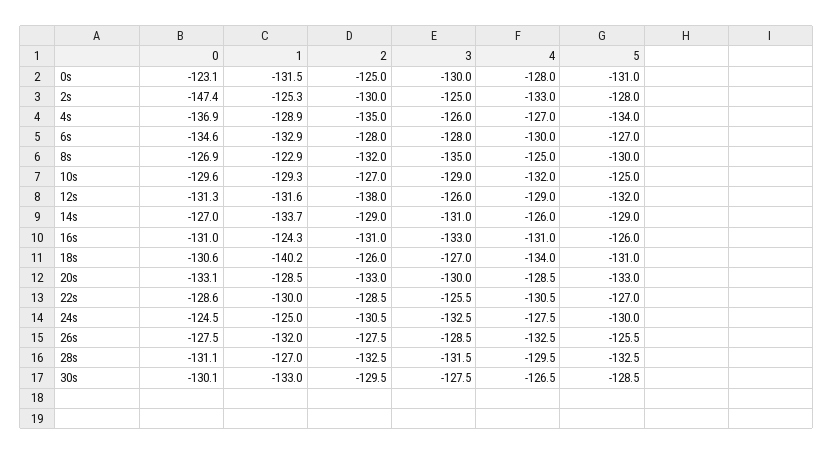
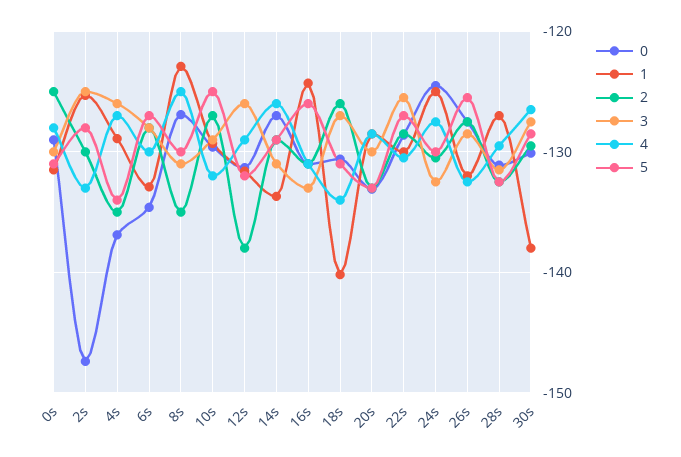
  {
    "0": {
-     "0s": -123.1,
+     "0s": -129,
      "2s": -147.4,
      "4s": -136.9,
      "6s": -134.6,
      "8s": -126.9,
      "10s": -129.6,
      "12s": -131.3,
      "14s": -127,
      "16s": -131,
      "18s": -130.6,
      "20s": -133.1,
      "22s": -128.6,
      "24s": -124.5,
      "26s": -127.5,
      "28s": -131.1,
      "30s": -130.1
    },
    "1": {
      "0s": -131.5,
      "2s": -125.3,
      "4s": -128.9,
      "6s": -132.9,
      "8s": -122.9,
      "10s": -129.3,
      "12s": -131.6,
      "14s": -133.7,
      "16s": -124.3,
      "18s": -140.2,
      "20s": -128.5,
      "22s": -130,
      "24s": -125,
      "26s": -132,
      "28s": -127,
-     "30s": -133
+     "30s": -138
    },
    "2": {
      "0s": -125,
      "2s": -130,
      "4s": -135,
      "6s": -128,
-     "8s": -132,
+     "8s": -135,
      "10s": -127,
      "12s": -138,
      "14s": -129,
      "16s": -131,
      "18s": -126,
      "20s": -133,
      "22s": -128.5,
      "24s": -130.5,
      "26s": -127.5,
      "28s": -132.5,
      "30s": -129.5
    },
    "3": {
      "0s": -130,
      "2s": -125,
      "4s": -126,
      "6s": -128,
-     "8s": -135,
+     "8s": -131,
      "10s": -129,
      "12s": -126,
      "14s": -131,
      "16s": -133,
      "18s": -127,
      "20s": -130,
      "22s": -125.5,
      "24s": -132.5,
      "26s": -128.5,
      "28s": -131.5,
      "30s": -127.5
    },
    "4": {
      "0s": -128,
      "2s": -133,
      "4s": -127,
      "6s": -130,
      "8s": -125,
      "10s": -132,
      "12s": -129,
      "14s": -126,
      "16s": -131,
      "18s": -134,
      "20s": -128.5,
      "22s": -130.5,
      "24s": -127.5,
      "26s": -132.5,
      "28s": -129.5,
      "30s": -126.5
    },
    "5": {
      "0s": -131,
      "2s": -128,
      "4s": -134,
      "6s": -127,
      "8s": -130,
      "10s": -125,
      "12s": -132,
      "14s": -129,
      "16s": -126,
      "18s": -131,
      "20s": -133,
      "22s": -127,
      "24s": -130,
      "26s": -125.5,
      "28s": -132.5,
      "30s": -128.5
    }
  }

